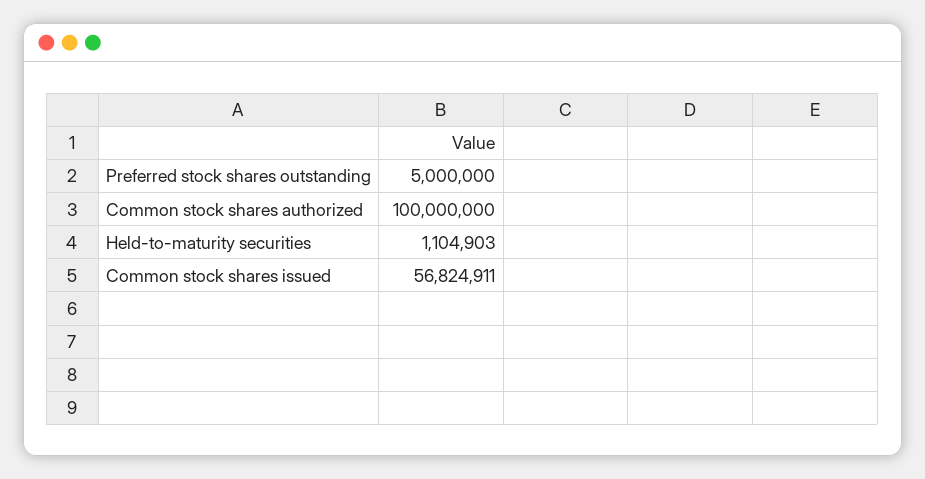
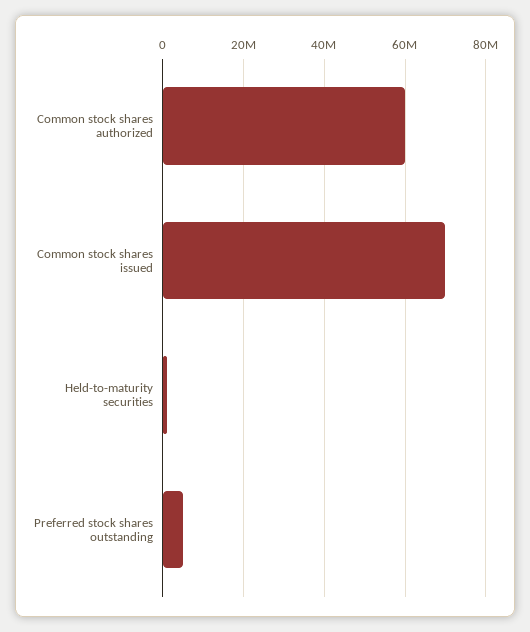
  {
    "Preferred stock shares outstanding": 5000000,
-   "Common stock shares authorized": 100000000,
+   "Common stock shares authorized": 60000000,
    "Held-to-maturity securities": 1104903,
-   "Common stock shares issued": 56824911
+   "Common stock shares issued": 70000000
  }

